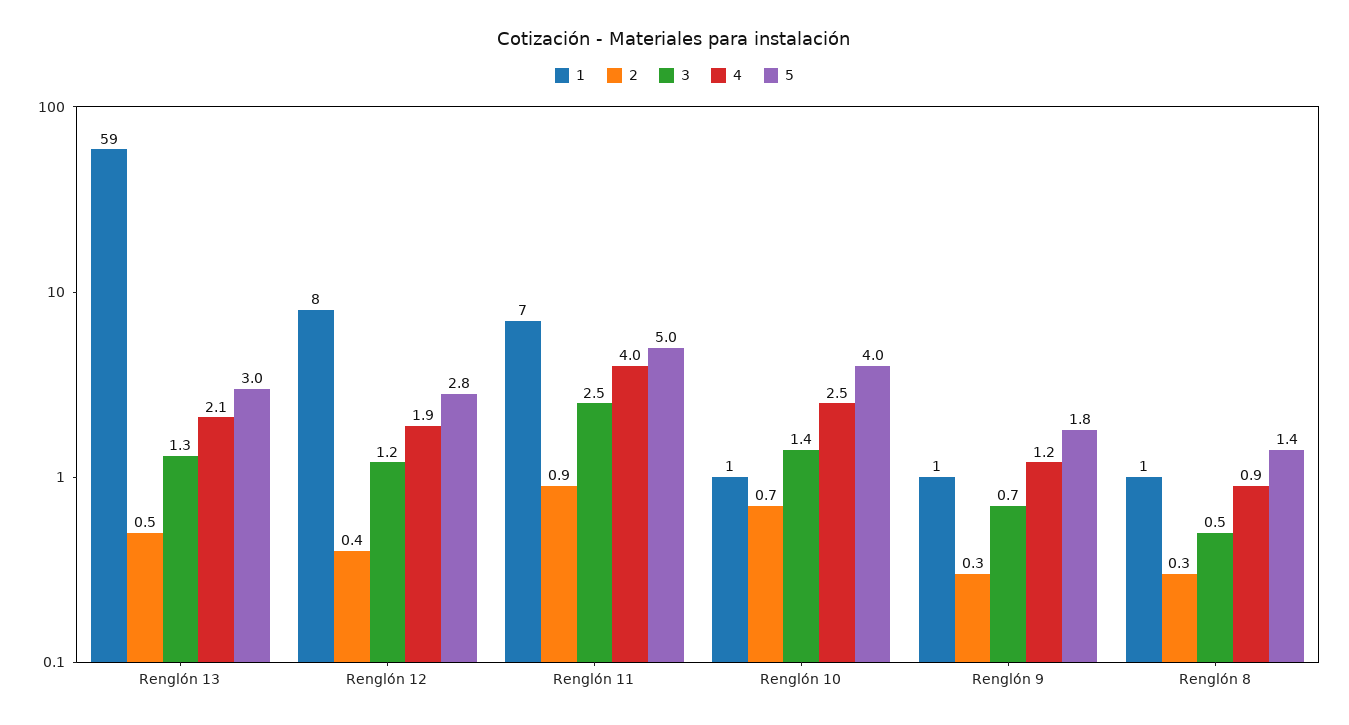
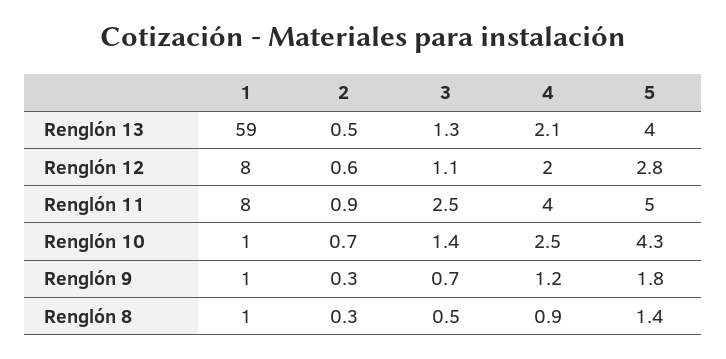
  {
    "1": {
      "Renglón 13": 59,
      "Renglón 12": 8,
-     "Renglón 11": 7,
+     "Renglón 11": 8,
      "Renglón 10": 1,
      "Renglón 9": 1,
      "Renglón 8": 1
    },
    "2": {
      "Renglón 13": 0.5,
-     "Renglón 12": 0.4,
+     "Renglón 12": 0.6,
      "Renglón 11": 0.9,
      "Renglón 10": 0.7,
      "Renglón 9": 0.3,
      "Renglón 8": 0.3
    },
    "3": {
      "Renglón 13": 1.3,
-     "Renglón 12": 1.2,
+     "Renglón 12": 1.1,
      "Renglón 11": 2.5,
      "Renglón 10": 1.4,
      "Renglón 9": 0.7,
      "Renglón 8": 0.5
    },
    "4": {
      "Renglón 13": 2.1,
-     "Renglón 12": 1.9,
+     "Renglón 12": 2,
      "Renglón 11": 4,
      "Renglón 10": 2.5,
      "Renglón 9": 1.2,
      "Renglón 8": 0.9
    },
    "5": {
-     "Renglón 13": 3,
+     "Renglón 13": 4,
      "Renglón 12": 2.8,
      "Renglón 11": 5,
-     "Renglón 10": 4,
+     "Renglón 10": 4.3,
      "Renglón 9": 1.8,
      "Renglón 8": 1.4
    }
  }

